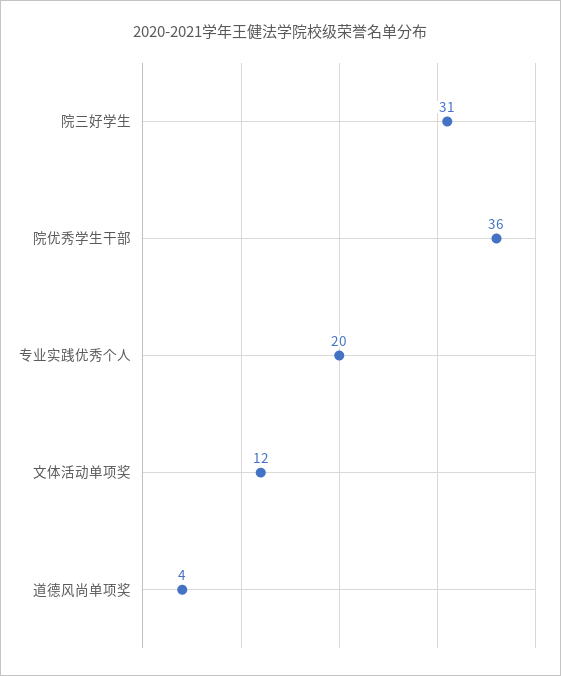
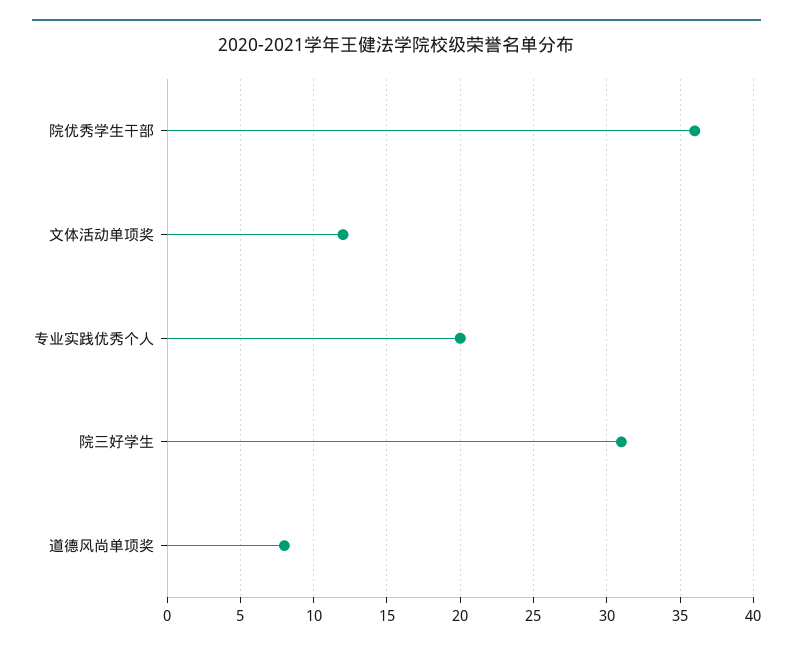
  {
    "院三好学生": 31,
    "院优秀学生干部": 36,
    "专业实践优秀个人": 20,
    "文体活动单项奖": 12,
-   "道德风尚单项奖": 4
+   "道德风尚单项奖": 8
  }

